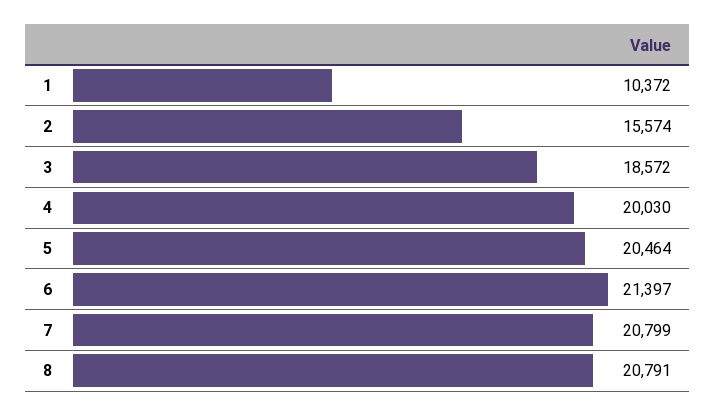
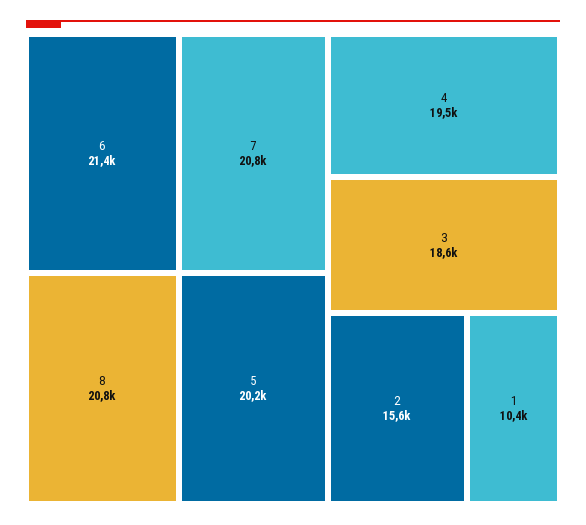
  {
    "1": 10372,
    "2": 15574,
    "3": 18572,
-   "4": 20030,
+   "4": 19500,
-   "5": 20464,
+   "5": 20200,
    "6": 21397,
    "7": 20799,
    "8": 20791
  }

